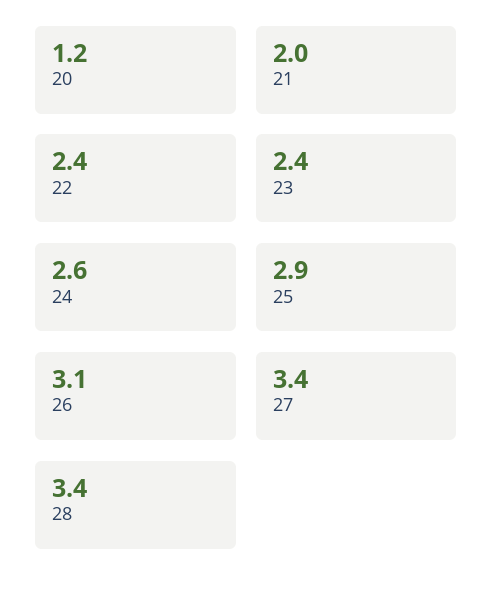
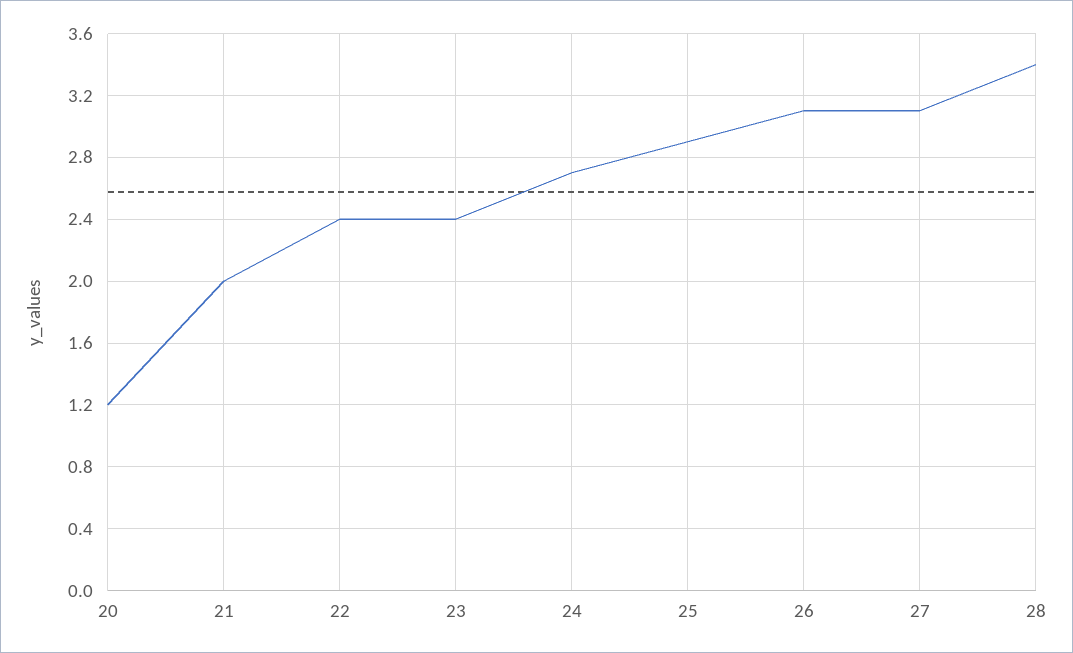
  {
    "20": 1.2,
    "21": 2,
    "22": 2.4,
    "23": 2.4,
-   "24": 2.6,
+   "24": 2.7,
    "25": 2.9,
    "26": 3.1,
-   "27": 3.4,
+   "27": 3.1,
    "28": 3.4
  }

